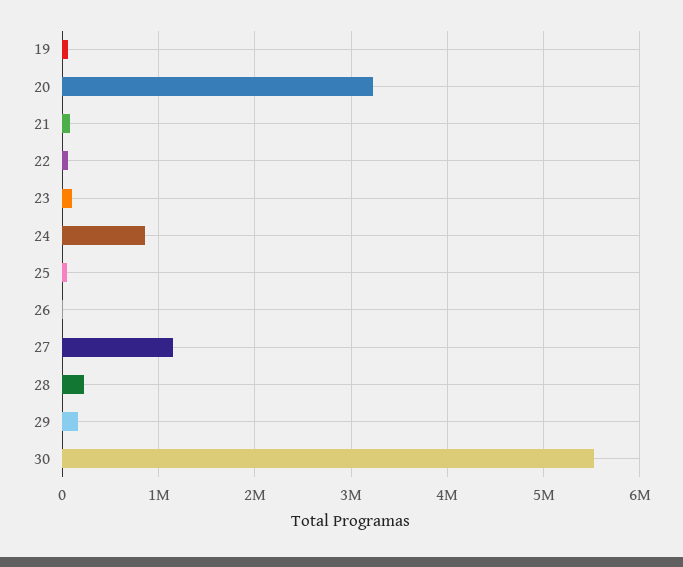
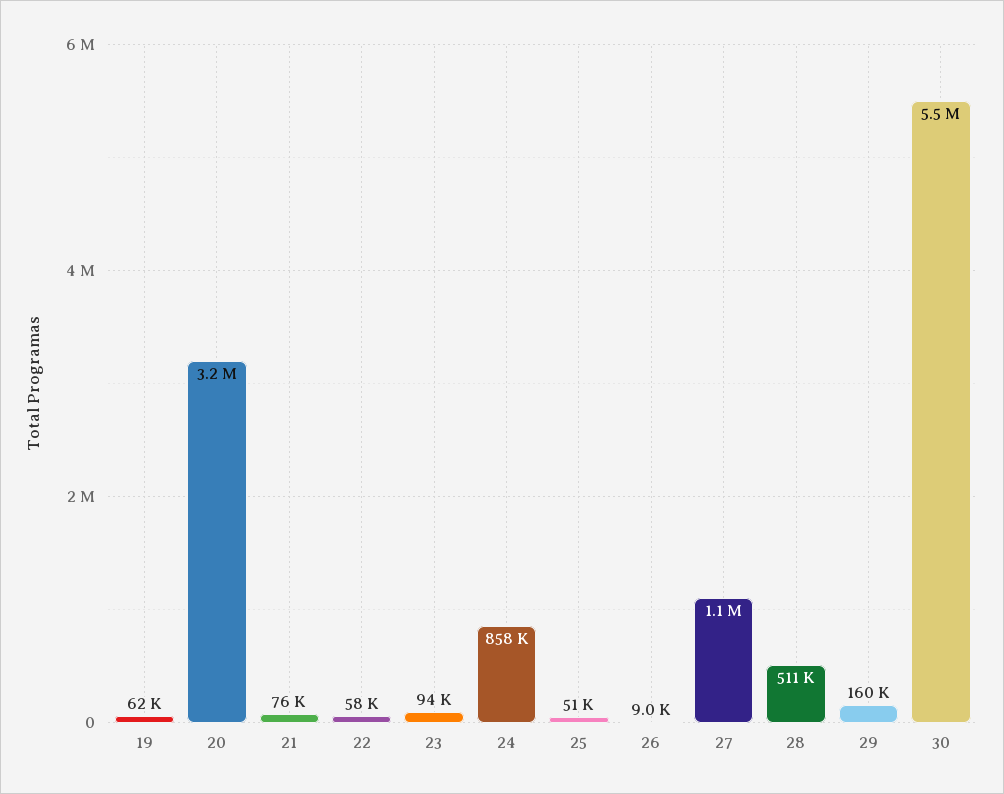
  {
    "19": 62000,
    "20": 3200000,
    "21": 76000,
    "22": 58000,
    "23": 94000,
    "24": 858000,
    "25": 51000,
    "26": 9000,
    "27": 1100000,
-   "28": 200000,
+   "28": 511000,
    "29": 160000,
    "30": 5500000
  }

